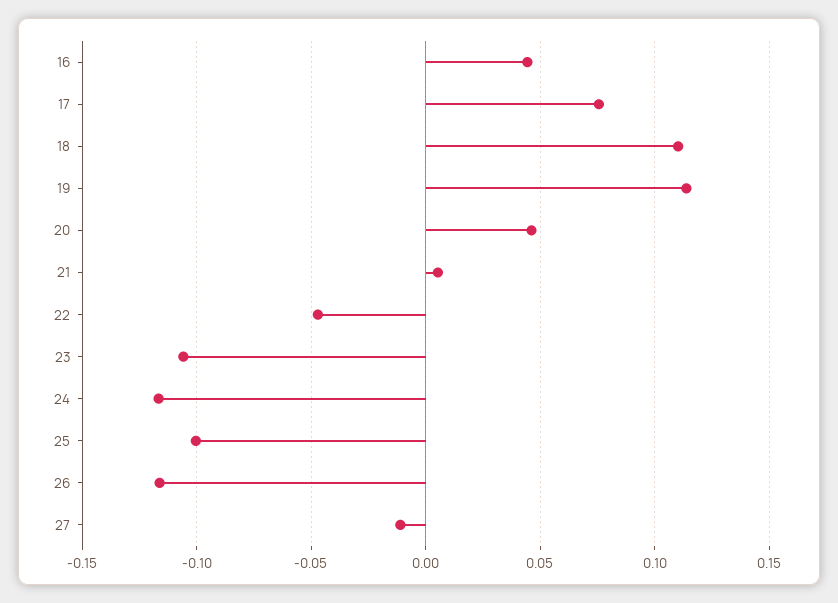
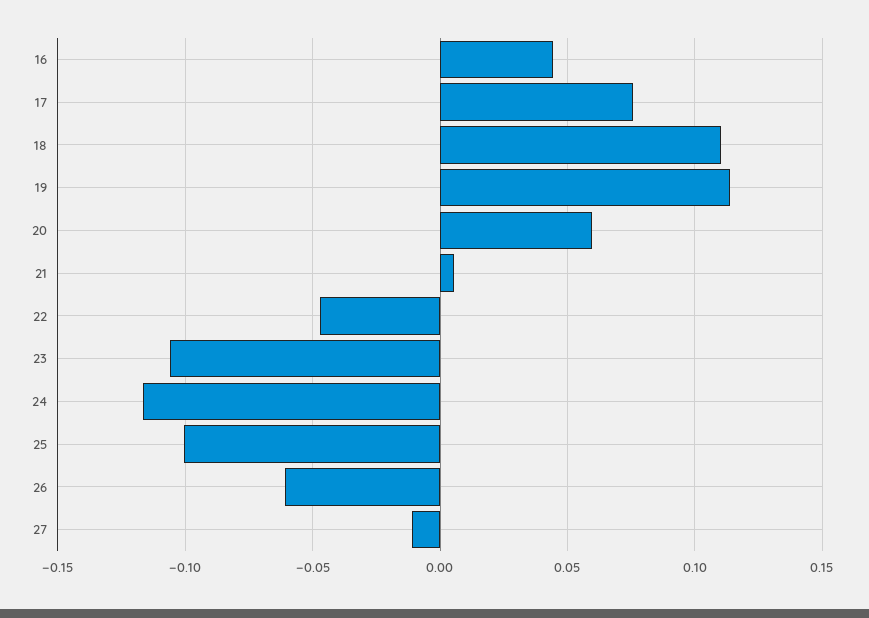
  {
    "16": 0.045,
    "17": 0.075,
    "18": 0.11,
    "19": 0.115,
-   "20": 0.045,
+   "20": 0.06,
    "21": 0.005,
    "22": -0.045,
    "23": -0.105,
    "24": -0.115,
    "25": -0.1,
-   "26": -0.115,
+   "26": -0.06,
    "27": -0.01
  }

